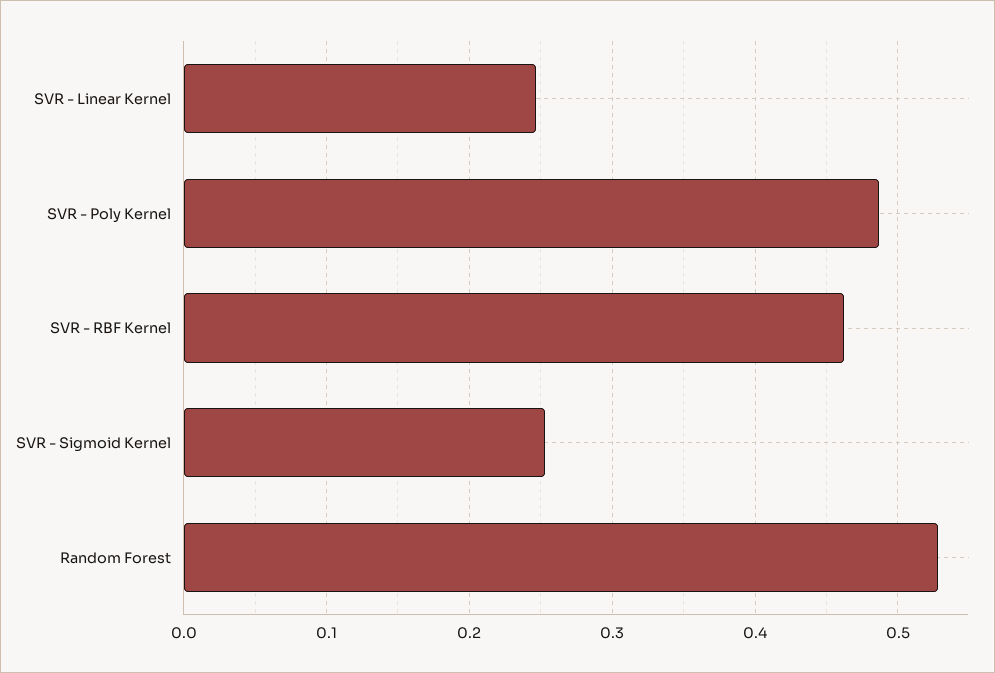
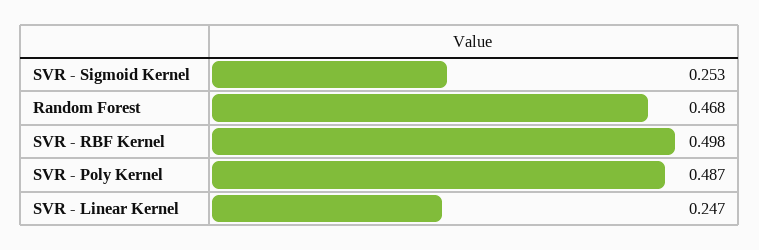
  {
    "SVR - Linear Kernel": 0.247,
    "SVR - Poly Kernel": 0.487,
-   "SVR - RBF Kernel": 0.46,
+   "SVR - RBF Kernel": 0.498,
    "SVR - Sigmoid Kernel": 0.253,
-   "Random Forest": 0.53
+   "Random Forest": 0.468
  }

